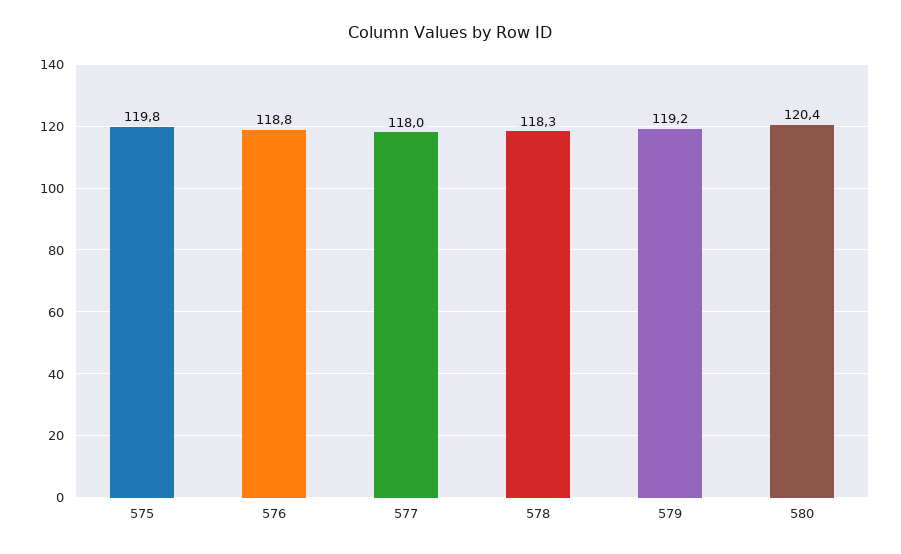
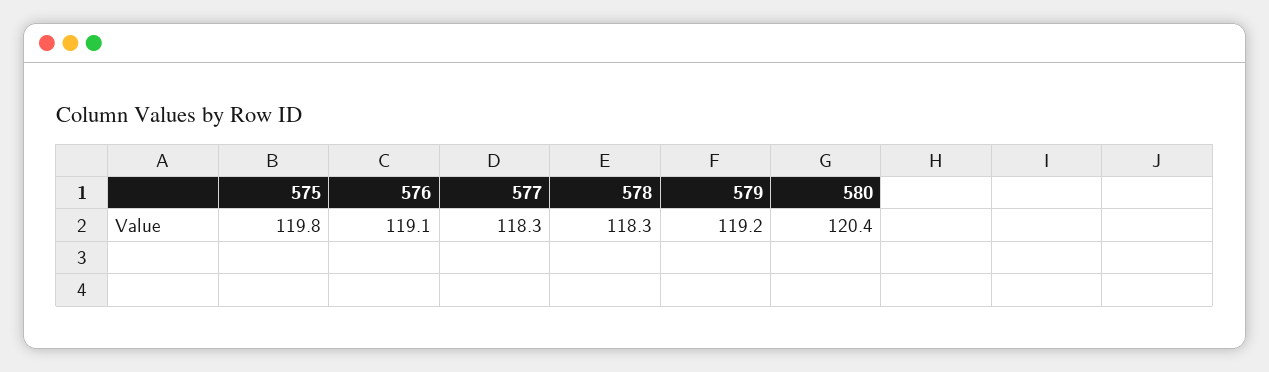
  {
    "575": 119.8,
-   "576": 118.8,
+   "576": 119.1,
-   "577": 118,
+   "577": 118.3,
    "578": 118.3,
    "579": 119.2,
    "580": 120.4
  }

